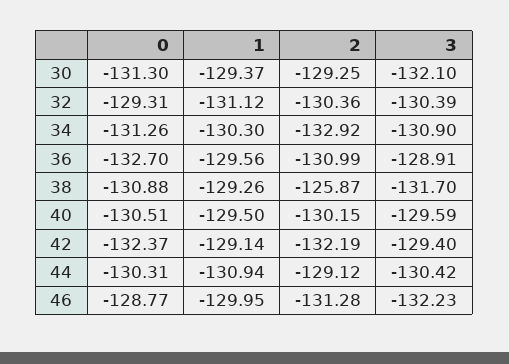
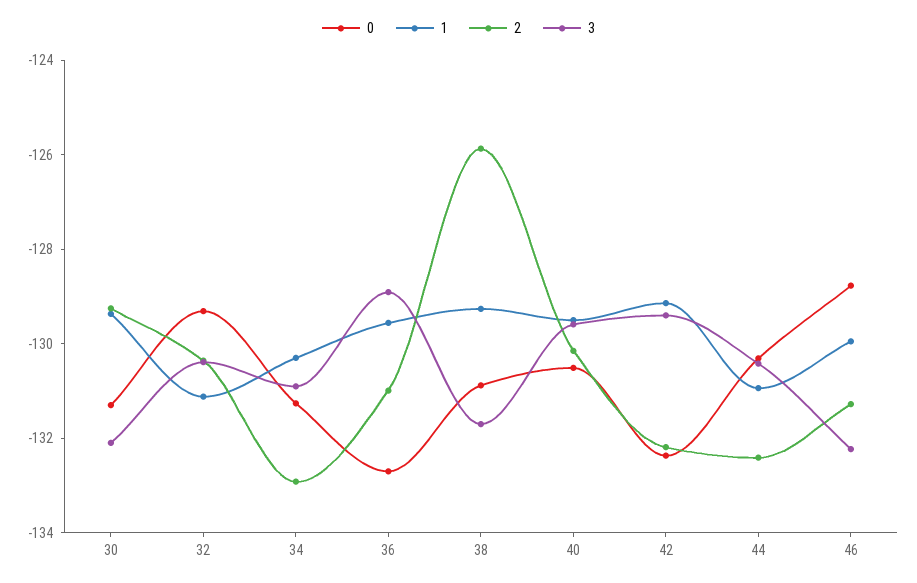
  {
    "0": {
      "30": -131.3,
      "32": -129.31,
      "34": -131.26,
      "36": -132.7,
      "38": -130.88,
      "40": -130.51,
      "42": -132.37,
      "44": -130.31,
      "46": -128.77
    },
    "1": {
      "30": -129.37,
      "32": -131.12,
      "34": -130.3,
      "36": -129.56,
      "38": -129.26,
      "40": -129.5,
      "42": -129.14,
      "44": -130.94,
      "46": -129.95
    },
    "2": {
      "30": -129.25,
      "32": -130.36,
      "34": -132.92,
      "36": -130.99,
      "38": -125.87,
      "40": -130.15,
      "42": -132.19,
-     "44": -129.12,
+     "44": -132.5,
      "46": -131.28
    },
    "3": {
      "30": -132.1,
      "32": -130.39,
      "34": -130.9,
      "36": -128.91,
      "38": -131.7,
      "40": -129.59,
      "42": -129.4,
      "44": -130.42,
      "46": -132.23
    }
  }

